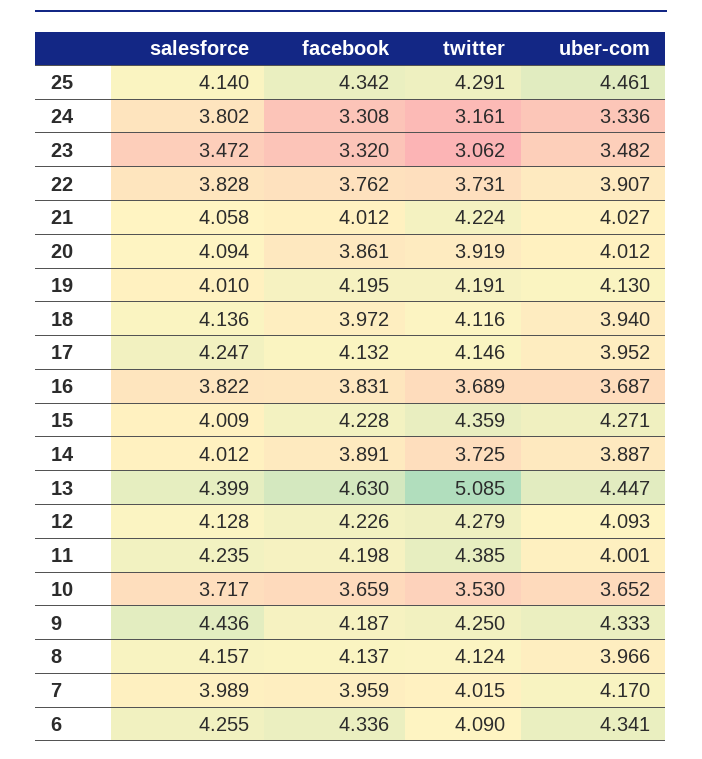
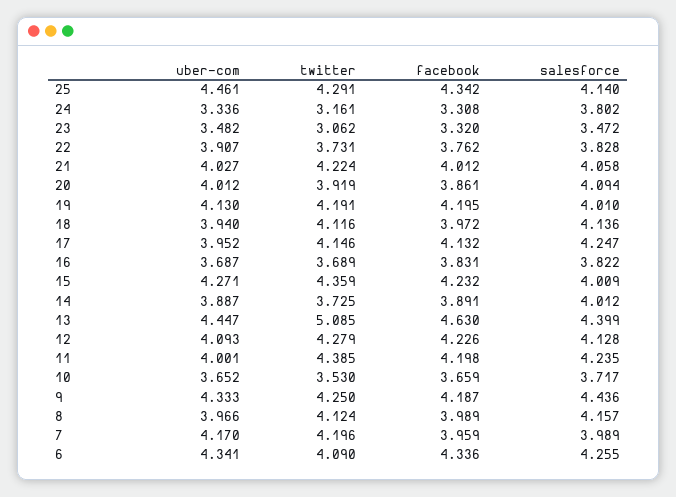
  {
    "salesforce": {
      "25": 4.14,
      "24": 3.802,
      "23": 3.472,
      "22": 3.828,
      "21": 4.058,
      "20": 4.094,
      "19": 4.01,
      "18": 4.136,
      "17": 4.247,
      "16": 3.822,
      "15": 4.009,
      "14": 4.012,
      "13": 4.399,
      "12": 4.128,
      "11": 4.235,
      "10": 3.717,
      "9": 4.436,
      "8": 4.157,
      "7": 3.989,
      "6": 4.255
    },
    "facebook": {
      "25": 4.342,
      "24": 3.308,
      "23": 3.32,
      "22": 3.762,
      "21": 4.012,
      "20": 3.861,
      "19": 4.195,
      "18": 3.972,
      "17": 4.132,
      "16": 3.831,
-     "15": 4.228,
+     "15": 4.232,
      "14": 3.891,
      "13": 4.63,
      "12": 4.226,
      "11": 4.198,
      "10": 3.659,
      "9": 4.187,
-     "8": 4.137,
+     "8": 3.989,
      "7": 3.959,
      "6": 4.336
    },
    "twitter": {
      "25": 4.291,
      "24": 3.161,
      "23": 3.062,
      "22": 3.731,
      "21": 4.224,
      "20": 3.919,
      "19": 4.191,
      "18": 4.116,
      "17": 4.146,
      "16": 3.689,
      "15": 4.359,
      "14": 3.725,
      "13": 5.085,
      "12": 4.279,
      "11": 4.385,
      "10": 3.53,
      "9": 4.25,
      "8": 4.124,
-     "7": 4.015,
+     "7": 4.196,
      "6": 4.09
    },
    "uber-com": {
      "25": 4.461,
      "24": 3.336,
      "23": 3.482,
      "22": 3.907,
      "21": 4.027,
      "20": 4.012,
      "19": 4.13,
      "18": 3.94,
      "17": 3.952,
      "16": 3.687,
      "15": 4.271,
      "14": 3.887,
      "13": 4.447,
      "12": 4.093,
      "11": 4.001,
      "10": 3.652,
      "9": 4.333,
      "8": 3.966,
      "7": 4.17,
      "6": 4.341
    }
  }

